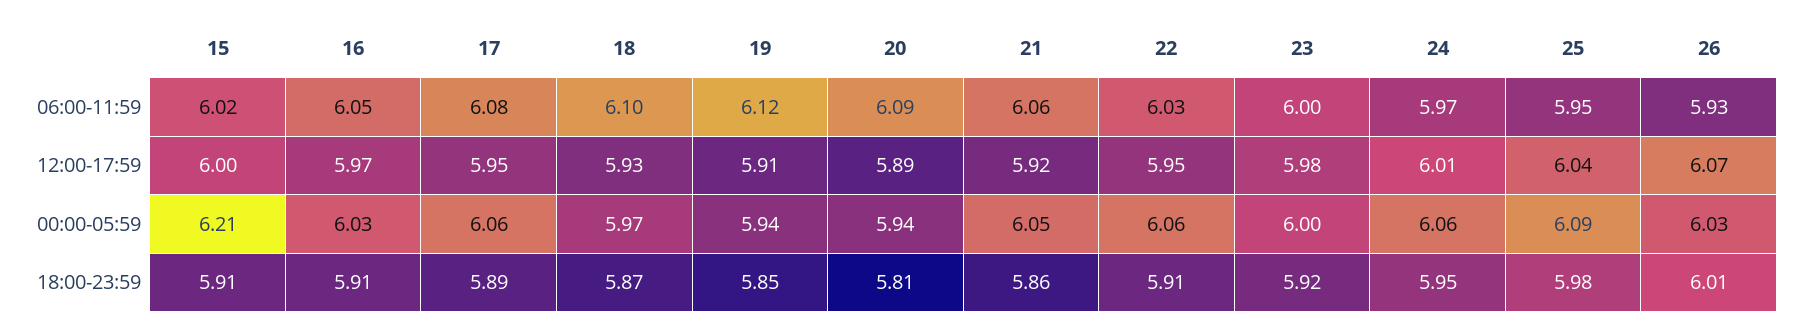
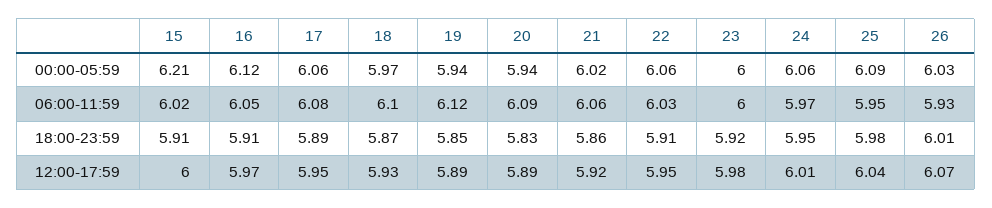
  {
    "15": {
      "06:00-11:59": 6.02,
      "12:00-17:59": 6,
      "00:00-05:59": 6.21,
      "18:00-23:59": 5.91
    },
    "16": {
      "06:00-11:59": 6.05,
      "12:00-17:59": 5.97,
-     "00:00-05:59": 6.03,
+     "00:00-05:59": 6.12,
      "18:00-23:59": 5.91
    },
    "17": {
      "06:00-11:59": 6.08,
      "12:00-17:59": 5.95,
      "00:00-05:59": 6.06,
      "18:00-23:59": 5.89
    },
    "18": {
      "06:00-11:59": 6.1,
      "12:00-17:59": 5.93,
      "00:00-05:59": 5.97,
      "18:00-23:59": 5.87
    },
    "19": {
      "06:00-11:59": 6.12,
-     "12:00-17:59": 5.91,
+     "12:00-17:59": 5.89,
      "00:00-05:59": 5.94,
      "18:00-23:59": 5.85
    },
    "20": {
      "06:00-11:59": 6.09,
      "12:00-17:59": 5.89,
      "00:00-05:59": 5.94,
-     "18:00-23:59": 5.81
+     "18:00-23:59": 5.83
    },
    "21": {
      "06:00-11:59": 6.06,
      "12:00-17:59": 5.92,
-     "00:00-05:59": 6.05,
+     "00:00-05:59": 6.02,
      "18:00-23:59": 5.86
    },
    "22": {
      "06:00-11:59": 6.03,
      "12:00-17:59": 5.95,
      "00:00-05:59": 6.06,
      "18:00-23:59": 5.91
    },
    "23": {
      "06:00-11:59": 6,
      "12:00-17:59": 5.98,
      "00:00-05:59": 6,
      "18:00-23:59": 5.92
    },
    "24": {
      "06:00-11:59": 5.97,
      "12:00-17:59": 6.01,
      "00:00-05:59": 6.06,
      "18:00-23:59": 5.95
    },
    "25": {
      "06:00-11:59": 5.95,
      "12:00-17:59": 6.04,
      "00:00-05:59": 6.09,
      "18:00-23:59": 5.98
    },
    "26": {
      "06:00-11:59": 5.93,
      "12:00-17:59": 6.07,
      "00:00-05:59": 6.03,
      "18:00-23:59": 6.01
    }
  }

